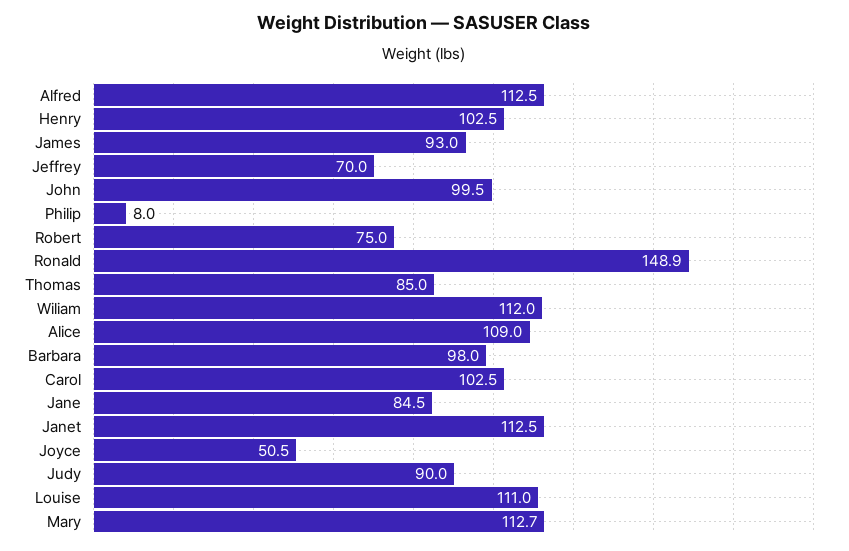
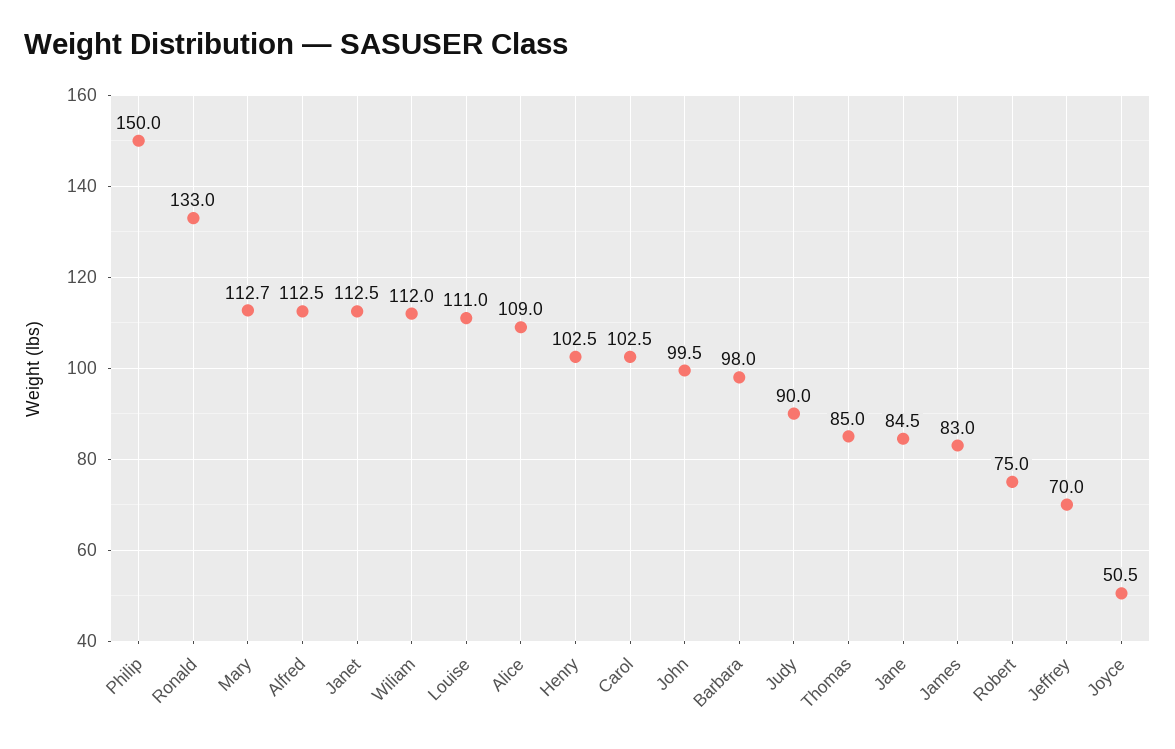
  {
    "Alfred": 112.5,
    "Henry": 102.5,
-   "James": 93,
+   "James": 83,
    "Jeffrey": 70,
    "John": 99.5,
-   "Philip": 8,
+   "Philip": 150,
    "Robert": 75,
-   "Ronald": 148.9,
+   "Ronald": 133,
    "Thomas": 85,
    "Wiliam": 112,
    "Alice": 109,
    "Barbara": 98,
    "Carol": 102.5,
    "Jane": 84.5,
    "Janet": 112.5,
    "Joyce": 50.5,
    "Judy": 90,
    "Louise": 111,
    "Mary": 112.7
  }

